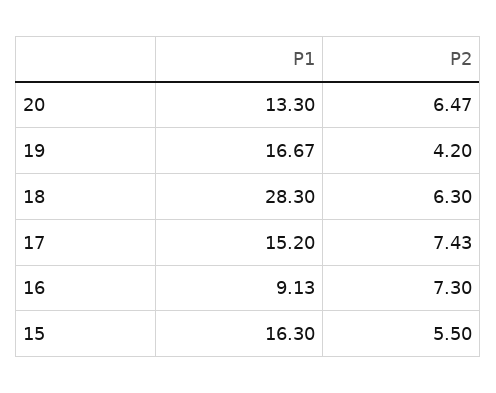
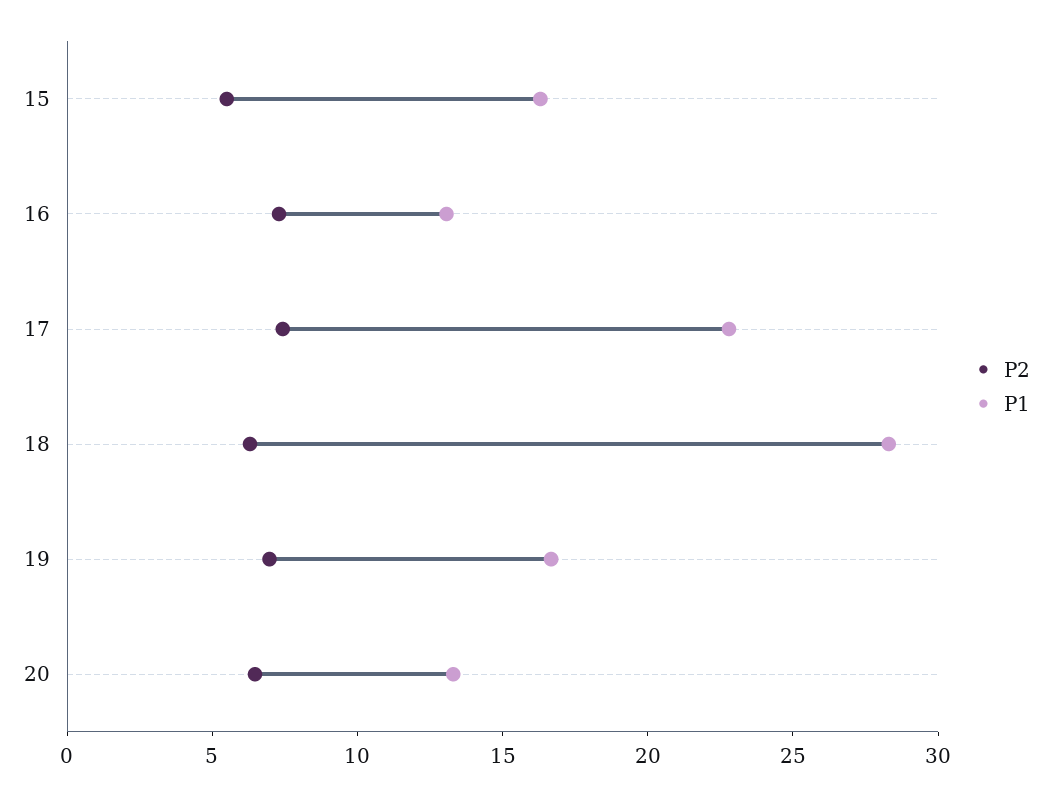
  {
    "P1": {
      "20": 13.3,
      "19": 16.67,
      "18": 28.3,
-     "17": 15.2,
+     "17": 23,
-     "16": 9.13,
+     "16": 13,
      "15": 16.3
    },
    "P2": {
      "20": 6.47,
-     "19": 4.2,
+     "19": 7,
      "18": 6.3,
      "17": 7.43,
      "16": 7.3,
      "15": 5.5
    }
  }

